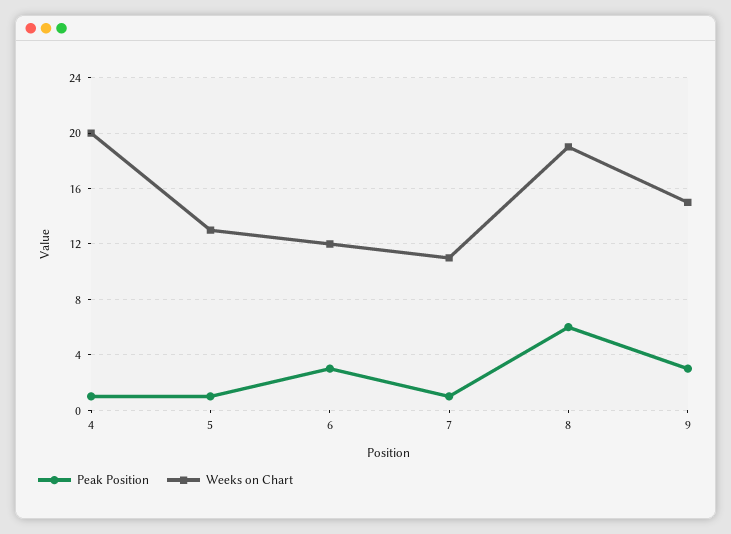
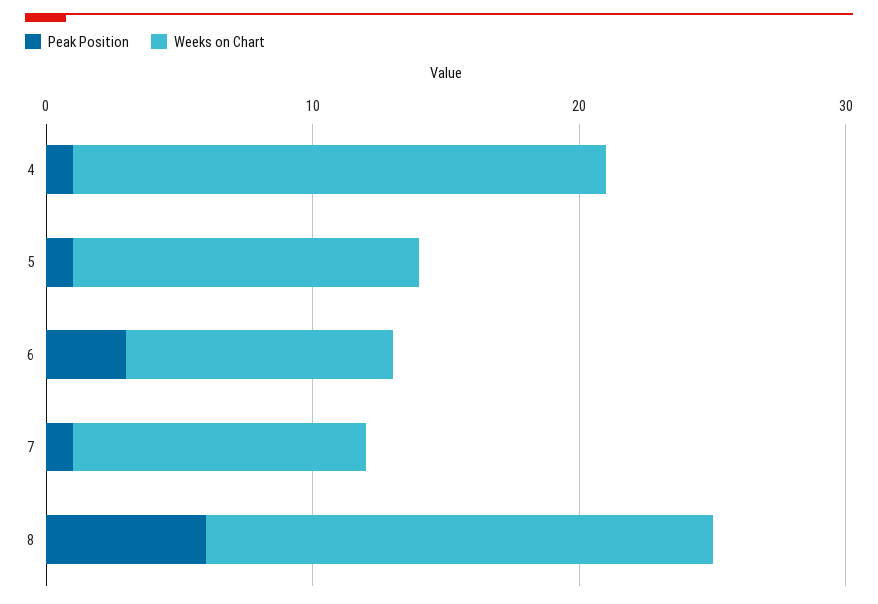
  {
    "Peak Position": {
      "4": 1,
      "5": 1,
      "6": 3,
      "7": 1,
-     "8": 6,
+     "8": 6
-     "9": 3
    },
    "Weeks on Chart": {
      "4": 20,
      "5": 13,
-     "6": 12,
+     "6": 10,
      "7": 11,
-     "8": 19,
+     "8": 19
-     "9": 15
    }
  }

